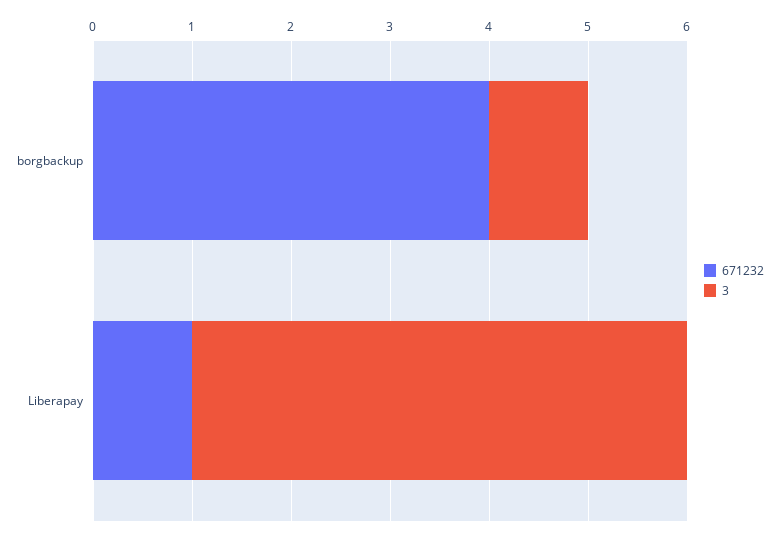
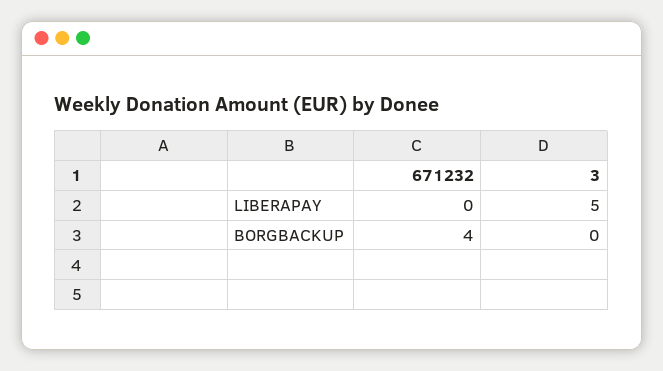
  {
    "671232": {
      "borgbackup": 4,
-     "Liberapay": 1
+     "Liberapay": 0
    },
    "3": {
-     "borgbackup": 1,
+     "borgbackup": 0,
      "Liberapay": 5
    }
  }

